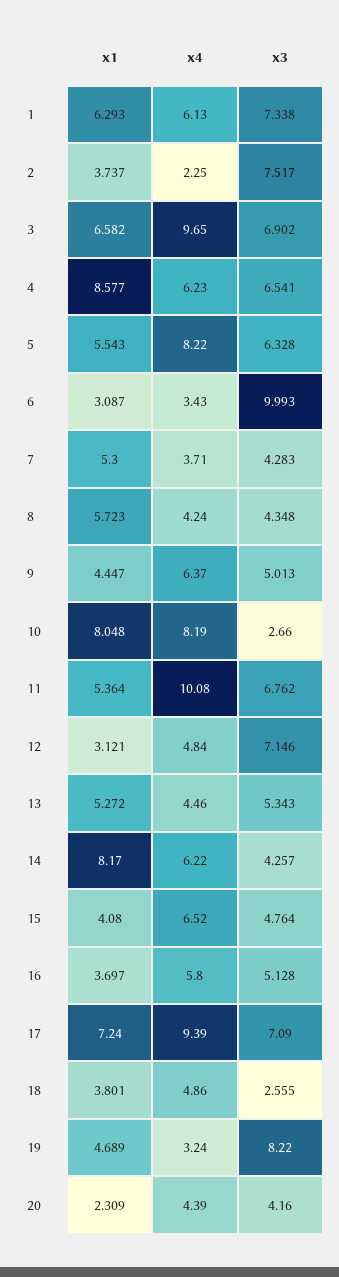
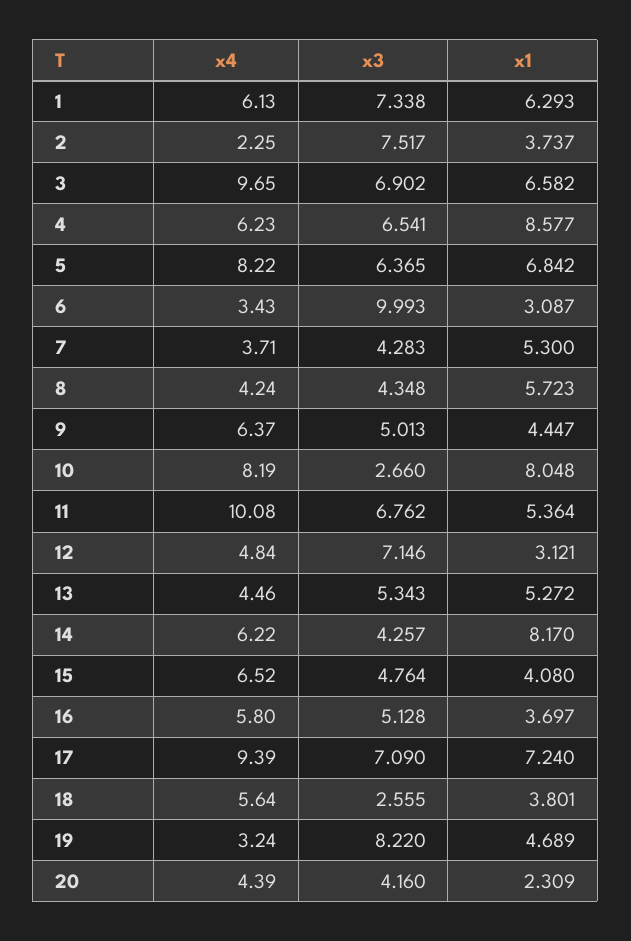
  {
    "x1": {
      "1": 6.293,
      "2": 3.737,
      "3": 6.582,
      "4": 8.577,
-     "5": 5.543,
+     "5": 6.842,
      "6": 3.087,
      "7": 5.3,
      "8": 5.723,
      "9": 4.447,
      "10": 8.048,
      "11": 5.364,
      "12": 3.121,
      "13": 5.272,
      "14": 8.17,
      "15": 4.08,
      "16": 3.697,
      "17": 7.24,
      "18": 3.801,
      "19": 4.689,
      "20": 2.309
    },
    "x4": {
      "1": 6.13,
      "2": 2.25,
      "3": 9.65,
      "4": 6.23,
      "5": 8.22,
      "6": 3.43,
      "7": 3.71,
      "8": 4.24,
      "9": 6.37,
      "10": 8.19,
      "11": 10.08,
      "12": 4.84,
      "13": 4.46,
      "14": 6.22,
      "15": 6.52,
      "16": 5.8,
      "17": 9.39,
-     "18": 4.86,
+     "18": 5.64,
      "19": 3.24,
      "20": 4.39
    },
    "x3": {
      "1": 7.338,
      "2": 7.517,
      "3": 6.902,
      "4": 6.541,
-     "5": 6.328,
+     "5": 6.365,
      "6": 9.993,
      "7": 4.283,
      "8": 4.348,
      "9": 5.013,
      "10": 2.66,
      "11": 6.762,
      "12": 7.146,
      "13": 5.343,
      "14": 4.257,
      "15": 4.764,
      "16": 5.128,
      "17": 7.09,
      "18": 2.555,
      "19": 8.22,
      "20": 4.16
    }
  }

